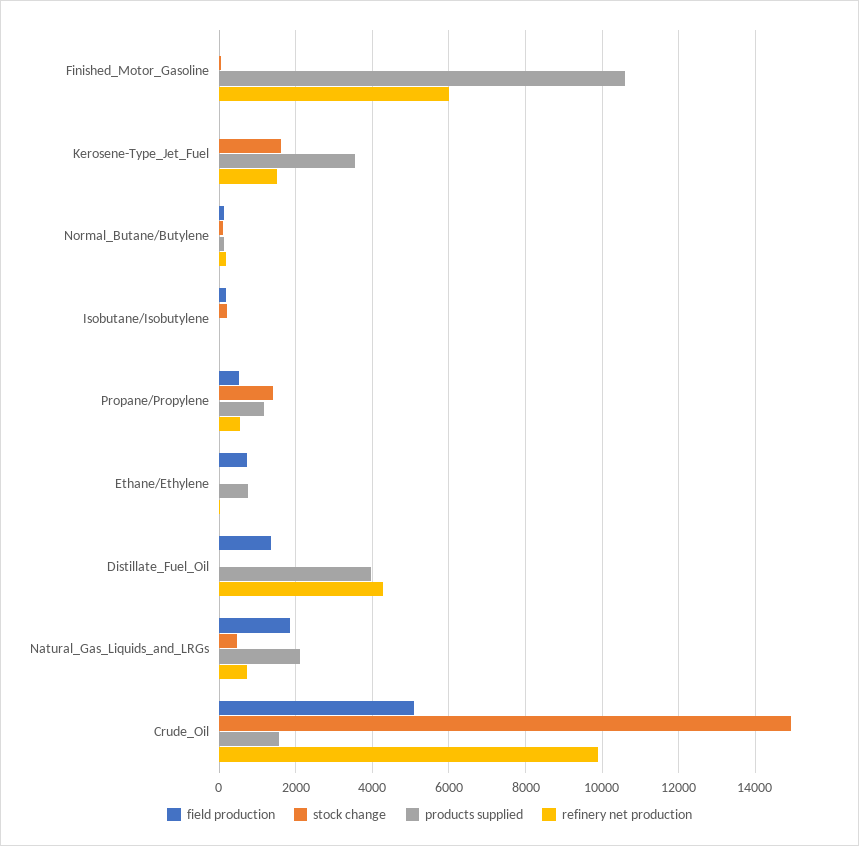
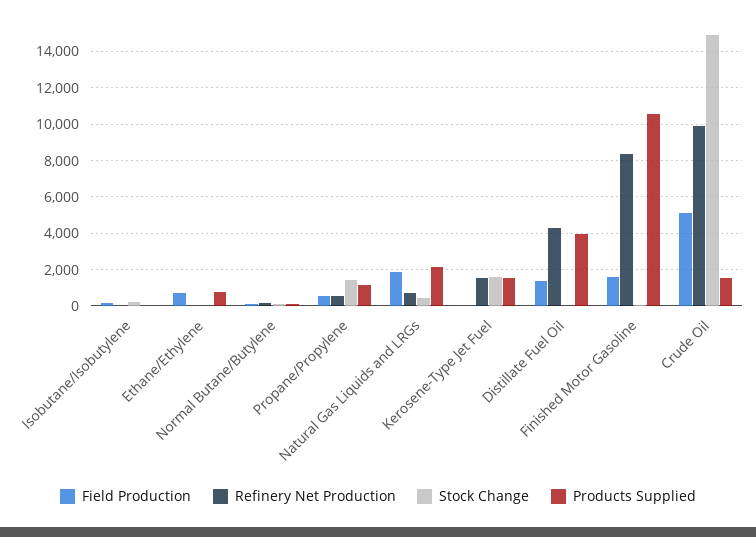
  {
    "field production": {
-     "Finished_Motor_Gasoline": 0,
+     "Finished_Motor_Gasoline": 1500,
      "Kerosene-Type_Jet_Fuel": 0,
      "Normal_Butane/Butylene": 200,
      "Isobutane/Isobutylene": 200,
      "Propane/Propylene": 600,
      "Ethane/Ethylene": 800,
      "Distillate_Fuel_Oil": 1400,
      "Natural_Gas_Liquids_and_LRGs": 1800,
      "Crude_Oil": 5000
    },
    "stock change": {
      "Finished_Motor_Gasoline": 0,
      "Kerosene-Type_Jet_Fuel": 1600,
      "Normal_Butane/Butylene": 200,
      "Isobutane/Isobutylene": 200,
      "Propane/Propylene": 1400,
      "Ethane/Ethylene": 0,
      "Distillate_Fuel_Oil": 0,
      "Natural_Gas_Liquids_and_LRGs": 400,
      "Crude_Oil": 15000
    },
    "products supplied": {
      "Finished_Motor_Gasoline": 10600,
-     "Kerosene-Type_Jet_Fuel": 3600,
+     "Kerosene-Type_Jet_Fuel": 1500,
      "Normal_Butane/Butylene": 200,
      "Isobutane/Isobutylene": 0,
      "Propane/Propylene": 1200,
      "Ethane/Ethylene": 800,
      "Distillate_Fuel_Oil": 4000,
      "Natural_Gas_Liquids_and_LRGs": 2200,
      "Crude_Oil": 1600
    },
    "refinery net production": {
-     "Finished_Motor_Gasoline": 6000,
+     "Finished_Motor_Gasoline": 8500,
      "Kerosene-Type_Jet_Fuel": 1600,
      "Normal_Butane/Butylene": 200,
      "Isobutane/Isobutylene": 0,
      "Propane/Propylene": 600,
      "Ethane/Ethylene": 0,
      "Distillate_Fuel_Oil": 4200,
      "Natural_Gas_Liquids_and_LRGs": 800,
      "Crude_Oil": 10000
    }
  }

